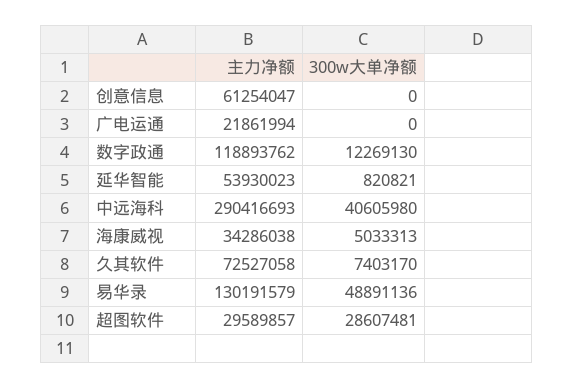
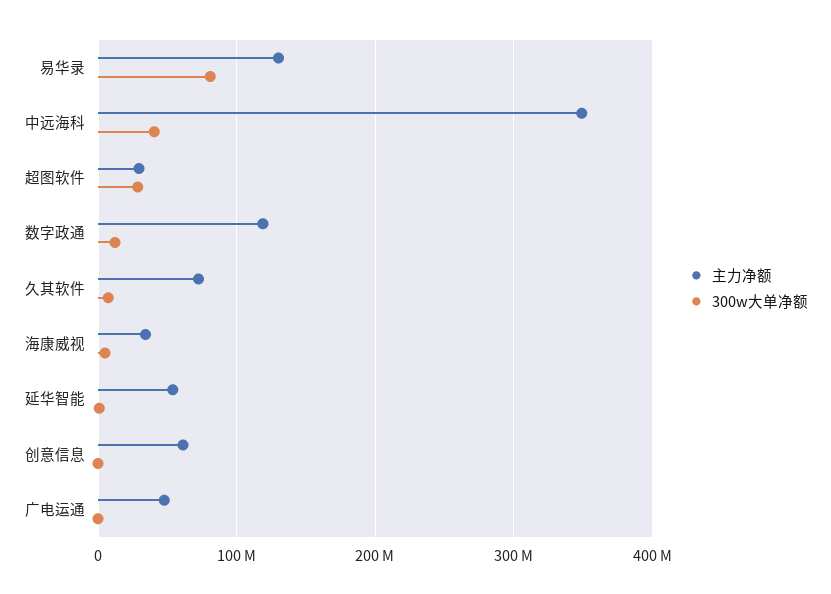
  {
    "主力净额": {
      "创意信息": 61254047,
-     "广电运通": 21861994,
+     "广电运通": 50000000,
      "数字政通": 118893762,
      "延华智能": 53930023,
-     "中远海科": 290416693,
+     "中远海科": 350000000,
      "海康威视": 34286038,
      "久其软件": 72527058,
      "易华录": 130191579,
      "超图软件": 29589857
    },
    "300w大单净额": {
      "创意信息": 0,
      "广电运通": 0,
      "数字政通": 12269130,
      "延华智能": 820821,
      "中远海科": 40605980,
      "海康威视": 5033313,
      "久其软件": 7403170,
-     "易华录": 48891136,
+     "易华录": 80000000,
      "超图软件": 28607481
    }
  }

